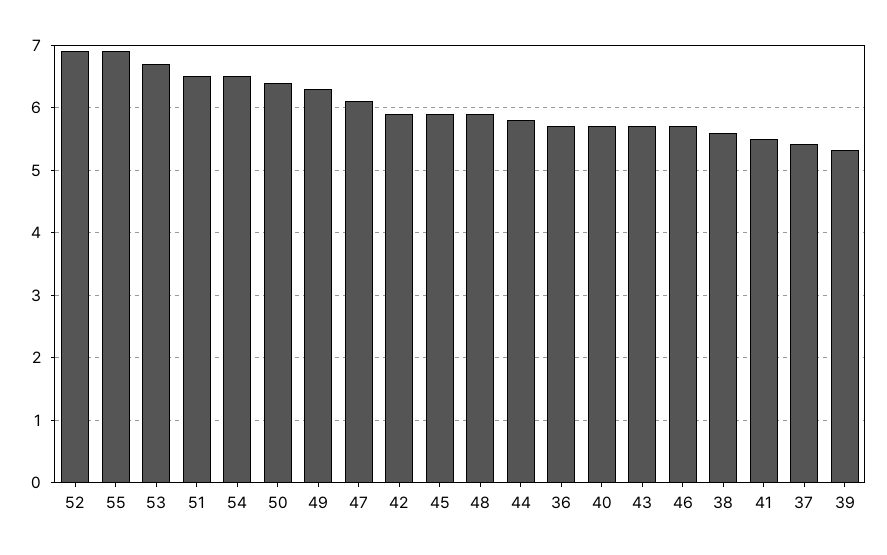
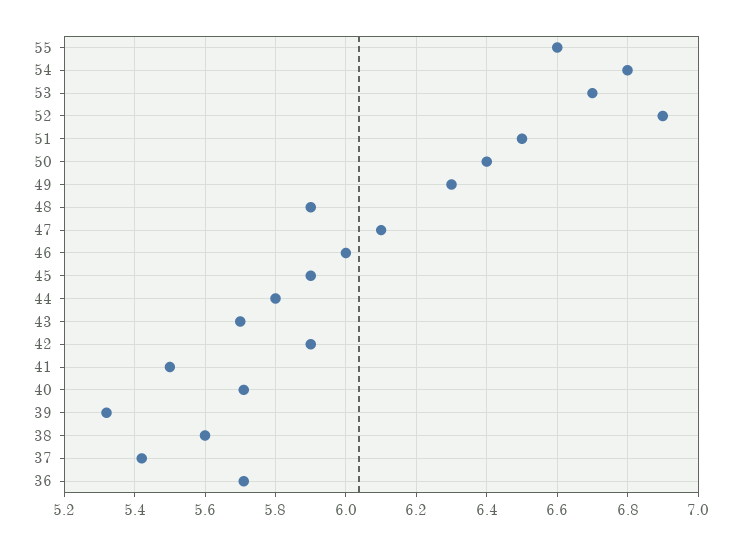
  {
    "52": 6.9,
-   "55": 6.9,
+   "55": 6.6,
    "53": 6.7,
    "51": 6.5,
-   "54": 6.5,
+   "54": 6.8,
    "50": 6.4,
    "49": 6.3,
    "47": 6.1,
    "42": 5.9,
    "45": 5.9,
    "48": 5.9,
    "44": 5.8,
    "36": 5.7,
    "40": 5.7,
    "43": 5.7,
-   "46": 5.7,
+   "46": 6,
    "38": 5.6,
    "41": 5.5,
    "37": 5.4,
    "39": 5.3
  }

